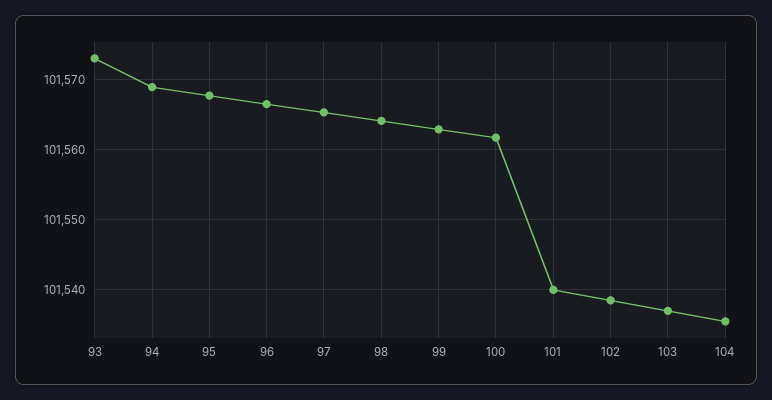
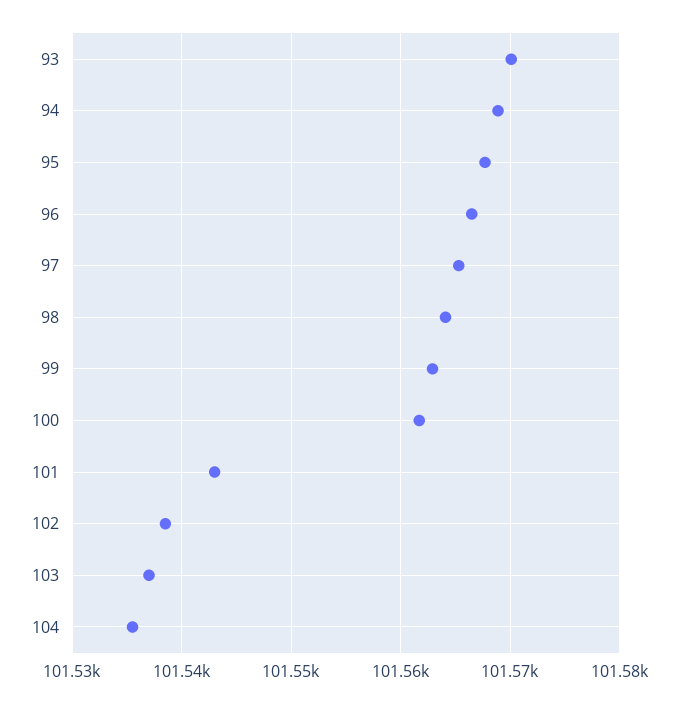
  {
-   "93": 101573,
+   "93": 101570,
    "94": 101569,
    "95": 101568,
    "96": 101567,
    "97": 101565,
    "98": 101564,
    "99": 101563,
    "100": 101562,
-   "101": 101540,
+   "101": 101543,
    "102": 101539,
    "103": 101537,
    "104": 101536
  }

